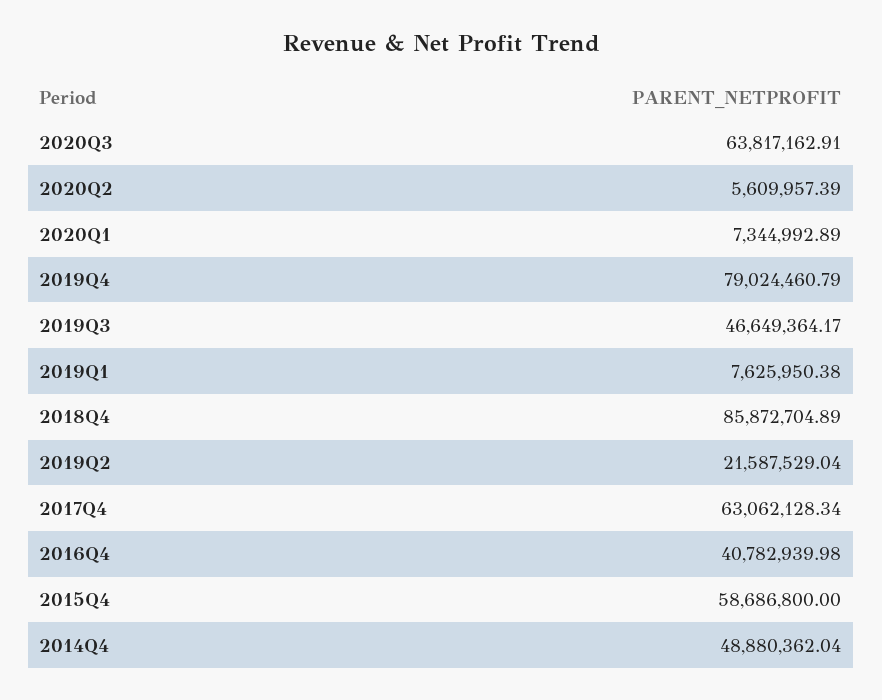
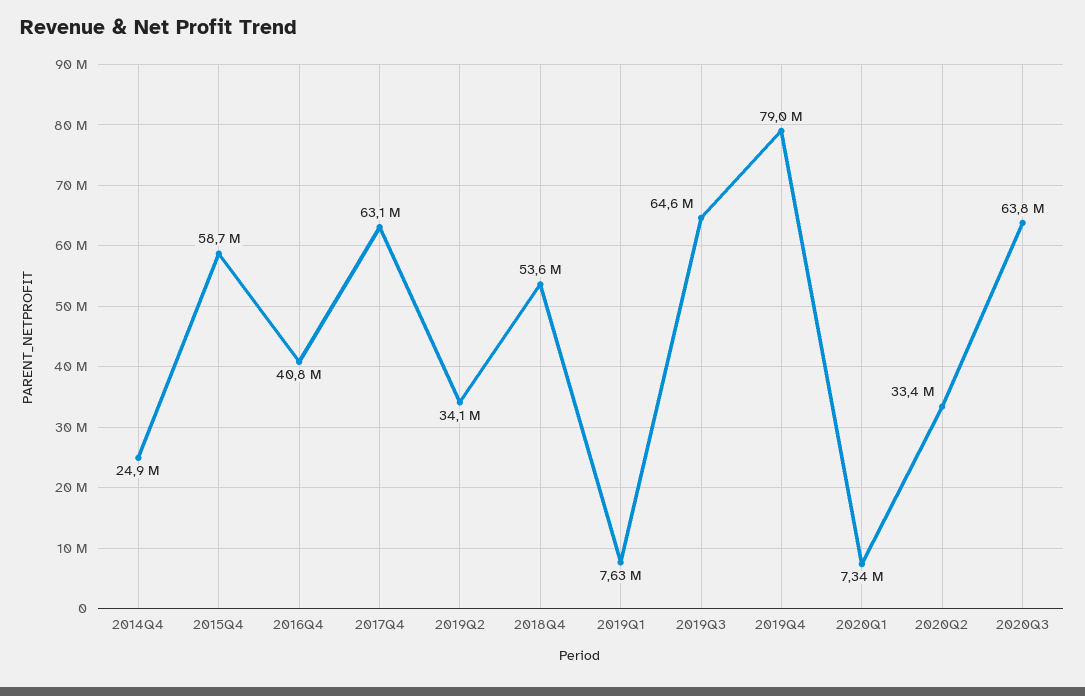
  {
    "2020Q3": 63817162.91,
-   "2020Q2": 5609957.39,
+   "2020Q2": 33400000,
    "2020Q1": 7344992.89,
    "2019Q4": 79024460.79,
-   "2019Q3": 46649364.17,
+   "2019Q3": 64600000,
    "2019Q1": 7625950.38,
-   "2018Q4": 85872704.89,
+   "2018Q4": 53600000,
-   "2019Q2": 21587529.04,
+   "2019Q2": 34100000,
    "2017Q4": 63062128.34,
    "2016Q4": 40782939.98,
    "2015Q4": 58686800,
-   "2014Q4": 48880362.04
+   "2014Q4": 24900000
  }

